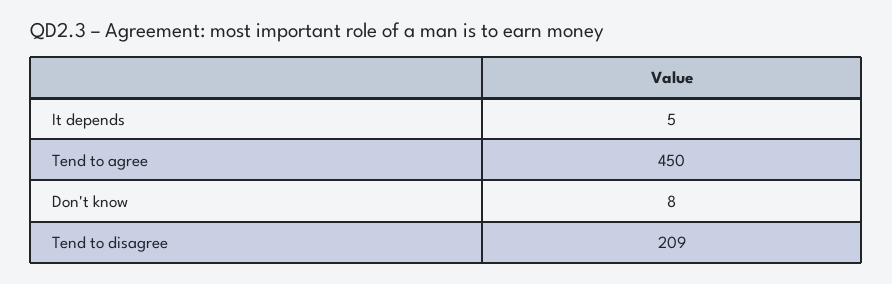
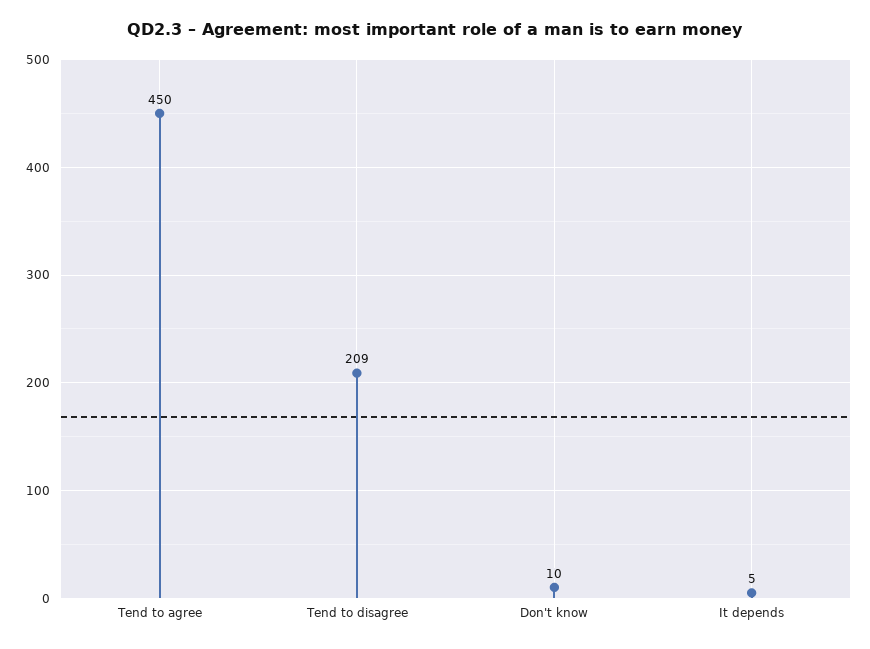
  {
    "It depends": 5,
    "Tend to agree": 450,
-   "Don't know": 8,
+   "Don't know": 10,
    "Tend to disagree": 209
  }

